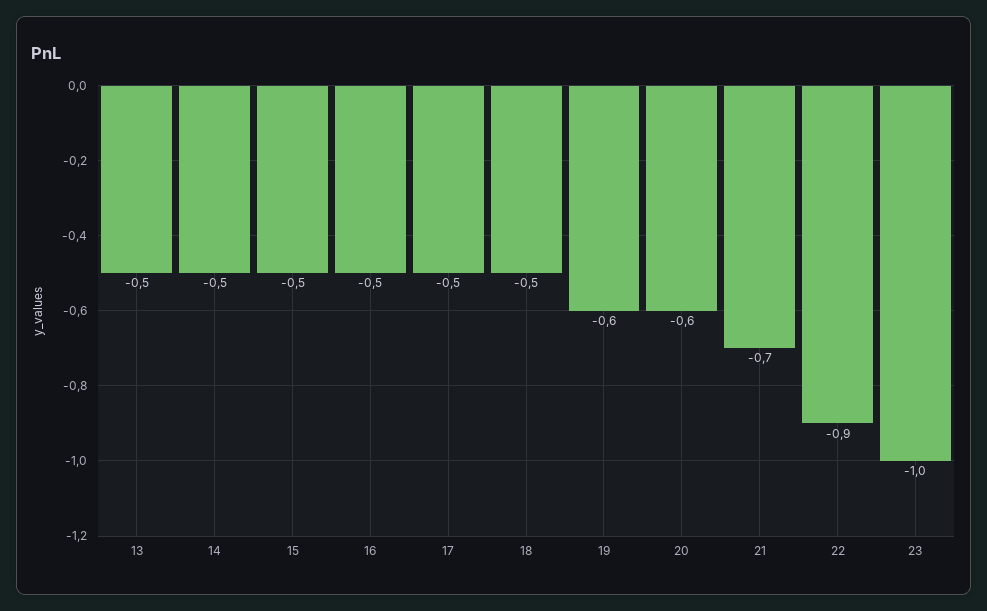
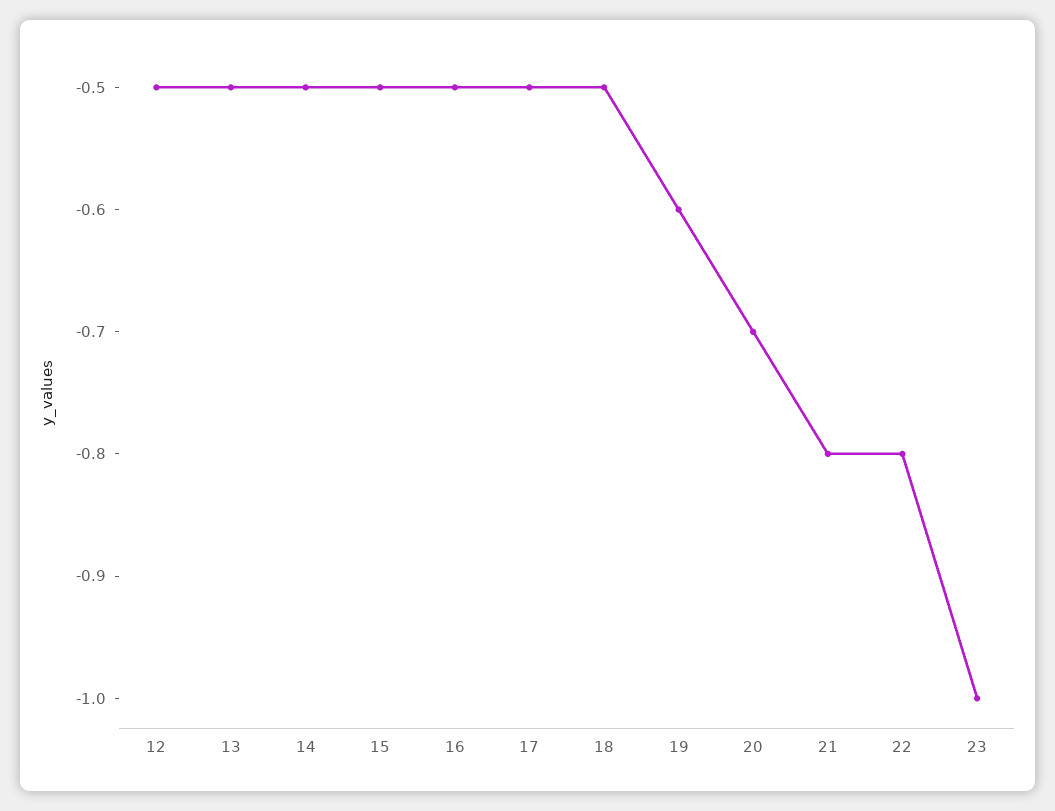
  {
    "13": -0.5,
    "14": -0.5,
    "15": -0.5,
    "16": -0.5,
    "17": -0.5,
    "18": -0.5,
    "19": -0.6,
-   "20": -0.6,
+   "20": -0.7,
-   "21": -0.7,
+   "21": -0.8,
-   "22": -0.9,
+   "22": -0.8,
-   "23": -1
+   "23": -1,
+   "12": -0.5
  }

